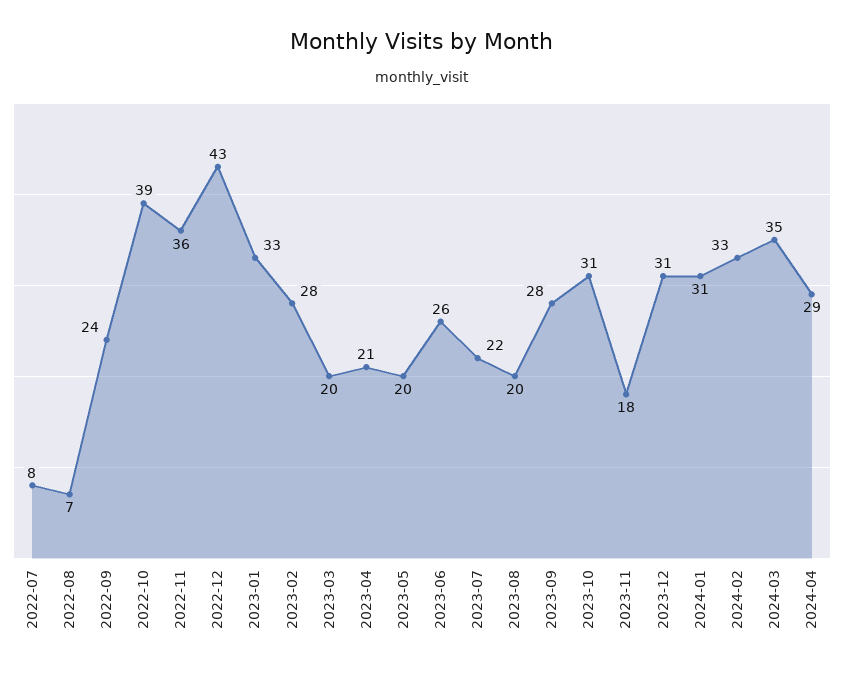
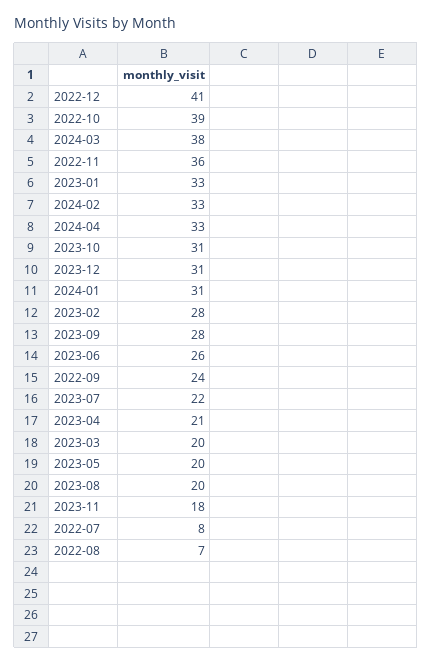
  {
    "2022-07": 8,
    "2022-08": 7,
    "2022-09": 24,
    "2022-10": 39,
    "2022-11": 36,
-   "2022-12": 43,
+   "2022-12": 41,
    "2023-01": 33,
    "2023-02": 28,
    "2023-03": 20,
    "2023-04": 21,
    "2023-05": 20,
    "2023-06": 26,
    "2023-07": 22,
    "2023-08": 20,
    "2023-09": 28,
    "2023-10": 31,
    "2023-11": 18,
    "2023-12": 31,
    "2024-01": 31,
    "2024-02": 33,
-   "2024-03": 35,
+   "2024-03": 38,
-   "2024-04": 29
+   "2024-04": 33
  }

